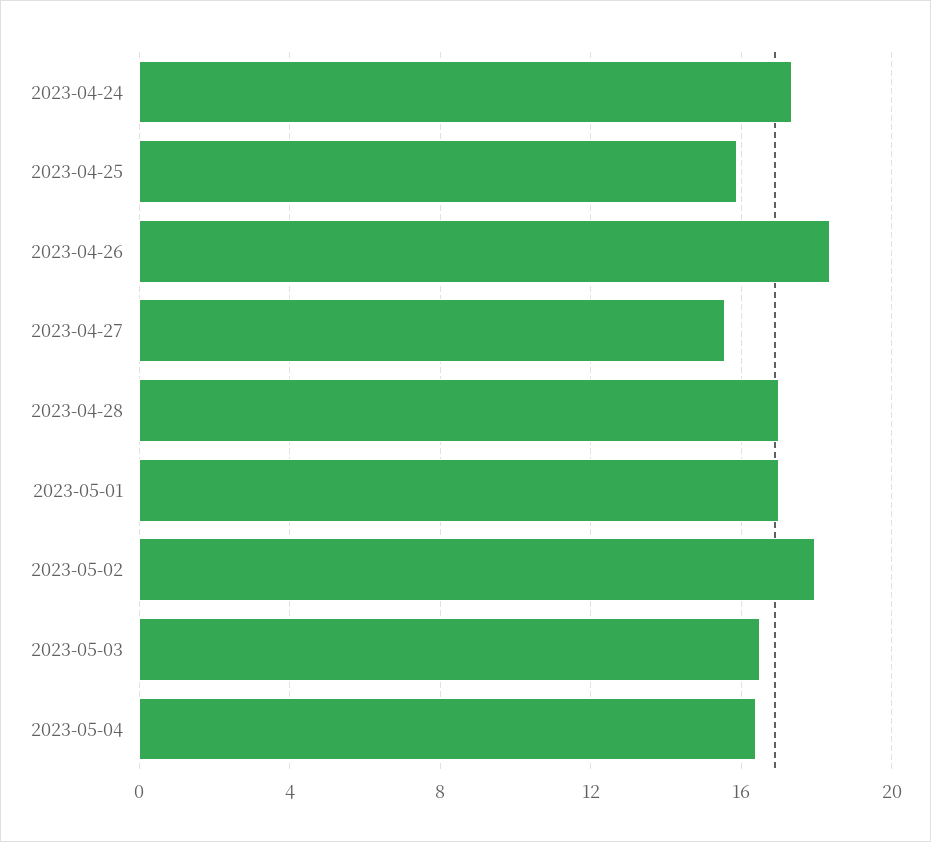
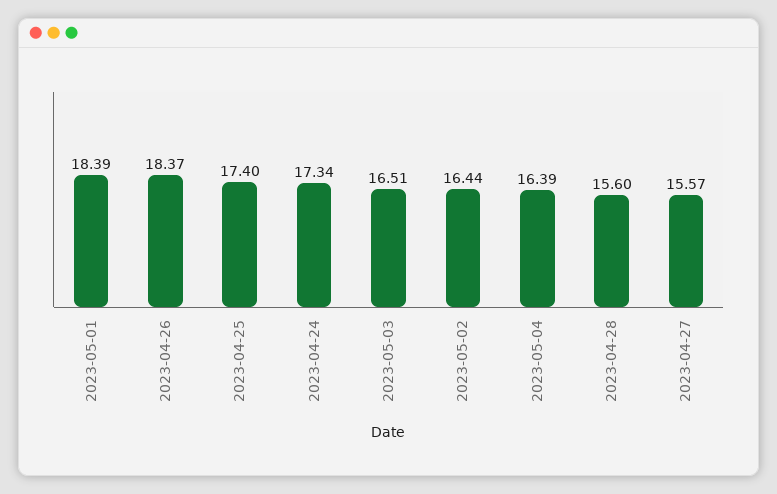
  {
    "2023-04-24": 17.34,
-   "2023-04-25": 16,
+   "2023-04-25": 17.4,
    "2023-04-26": 18.37,
    "2023-04-27": 15.57,
-   "2023-04-28": 17,
+   "2023-04-28": 15.6,
-   "2023-05-01": 17,
+   "2023-05-01": 18.39,
-   "2023-05-02": 18,
+   "2023-05-02": 16.44,
    "2023-05-03": 16.51,
    "2023-05-04": 16.39
  }

